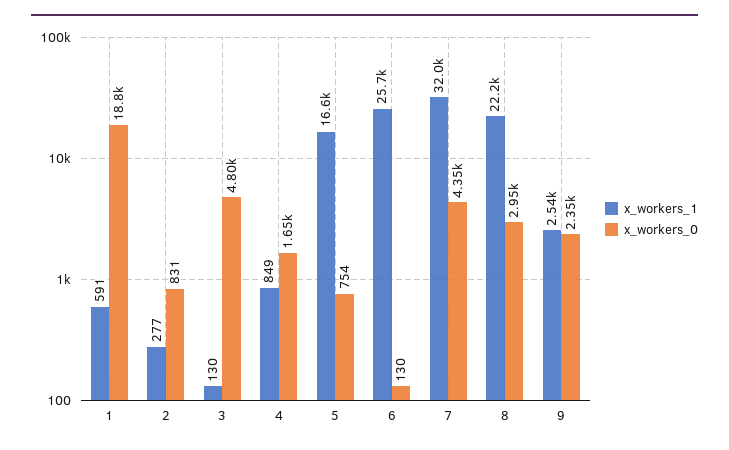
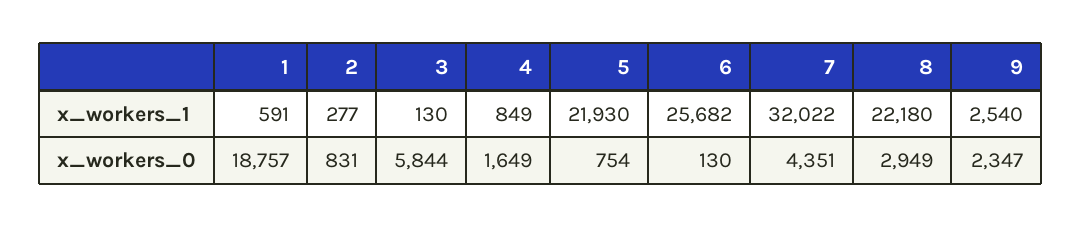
  {
    "x_workers_1": {
      "1": 591,
      "2": 277,
      "3": 130,
      "4": 849,
-     "5": 16600,
+     "5": 21930,
      "6": 25682,
      "7": 32022,
      "8": 22180,
      "9": 2540
    },
    "x_workers_0": {
      "1": 18757,
      "2": 831,
-     "3": 4800,
+     "3": 5844,
      "4": 1649,
      "5": 754,
      "6": 130,
      "7": 4351,
      "8": 2949,
      "9": 2347
    }
  }

